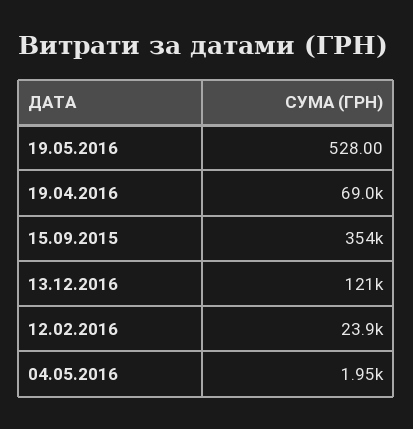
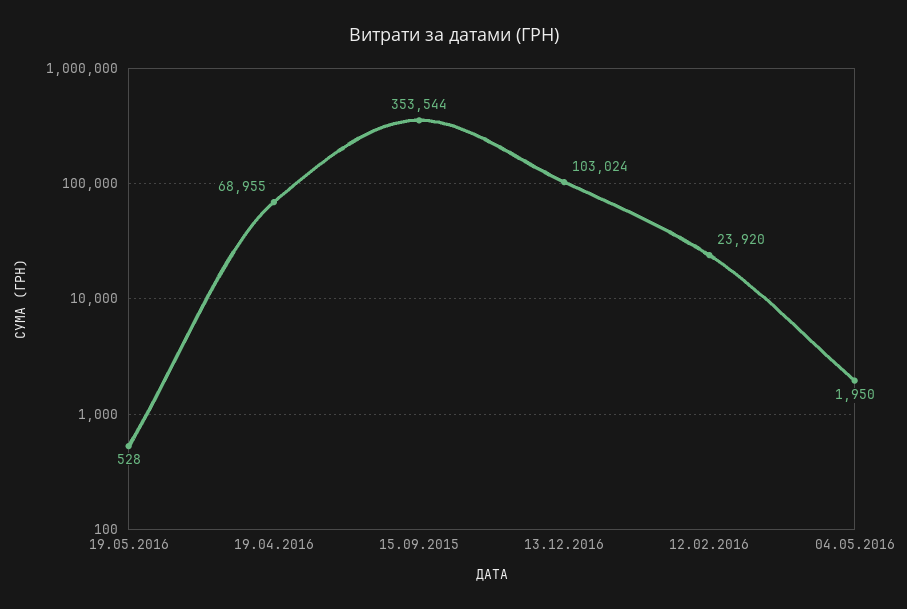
  {
    "19.05.2016": 528,
    "19.04.2016": 68955,
    "15.09.2015": 353544,
-   "13.12.2016": 121000,
+   "13.12.2016": 103024,
    "12.02.2016": 23920,
    "04.05.2016": 1950
  }

